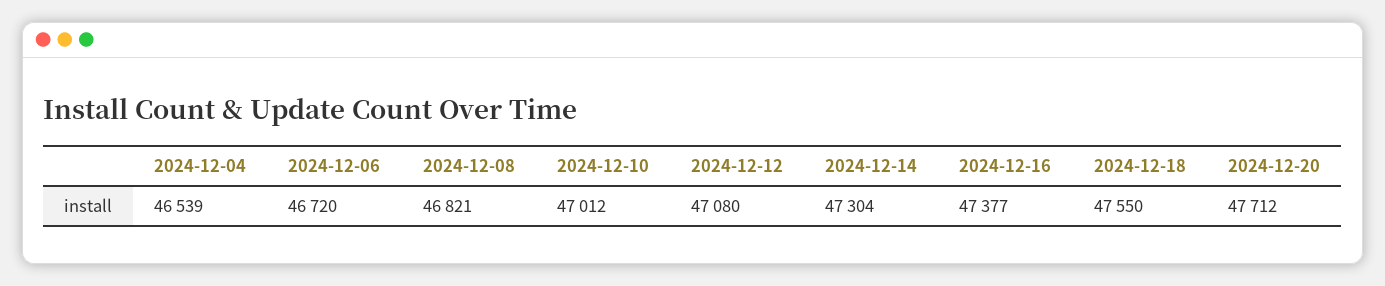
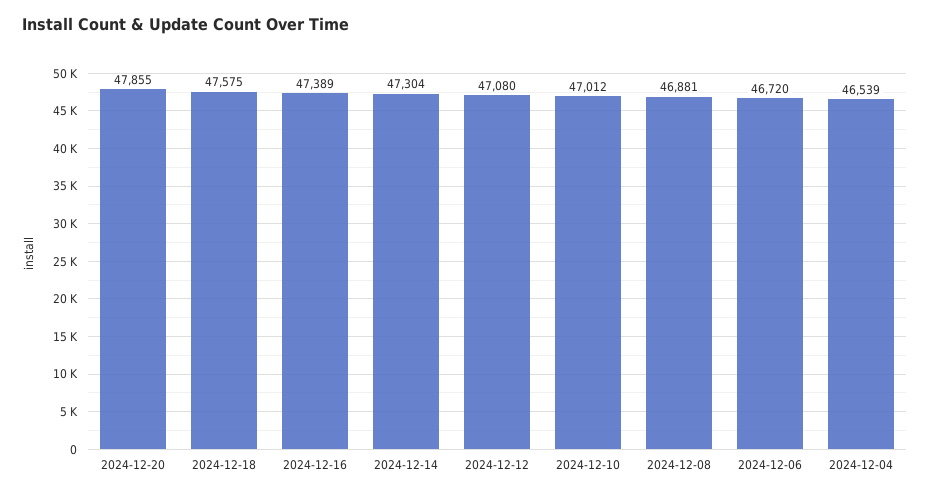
  {
    "2024-12-04": 46539,
    "2024-12-06": 46720,
-   "2024-12-08": 46821,
+   "2024-12-08": 46881,
    "2024-12-10": 47012,
    "2024-12-12": 47080,
    "2024-12-14": 47304,
-   "2024-12-16": 47377,
+   "2024-12-16": 47389,
-   "2024-12-18": 47550,
+   "2024-12-18": 47575,
-   "2024-12-20": 47712
+   "2024-12-20": 47855
  }

